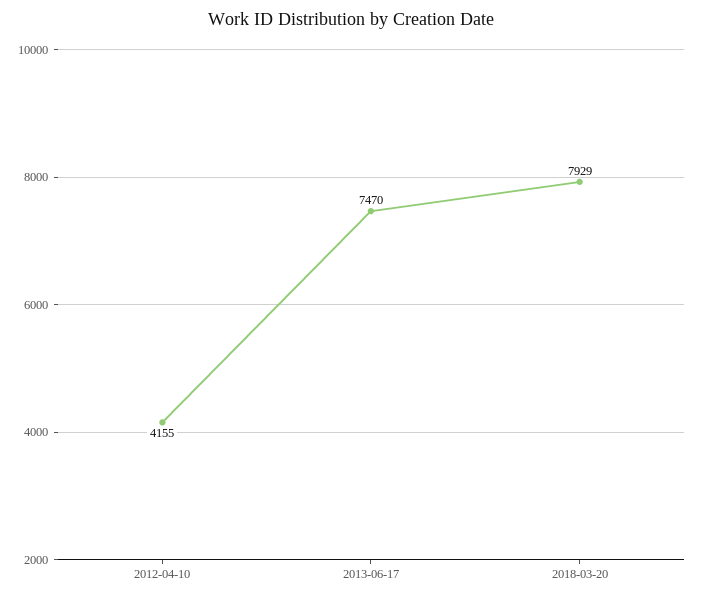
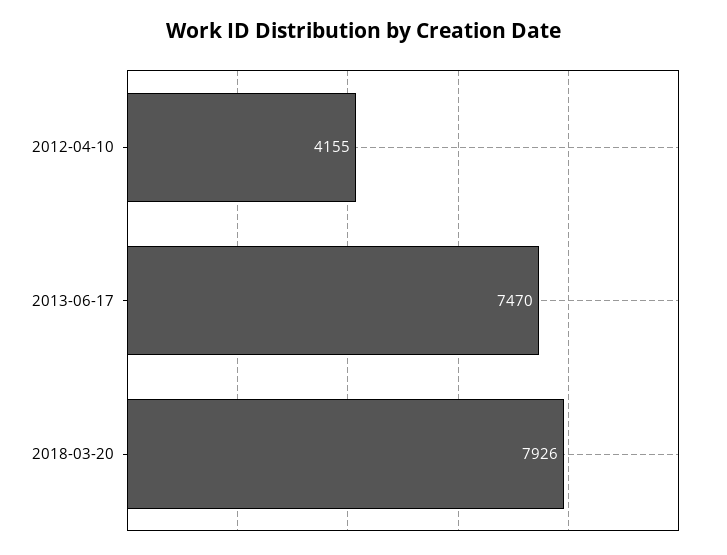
  {
    "2012-04-10": 4155,
    "2013-06-17": 7470,
-   "2018-03-20": 7929
+   "2018-03-20": 7926
  }

